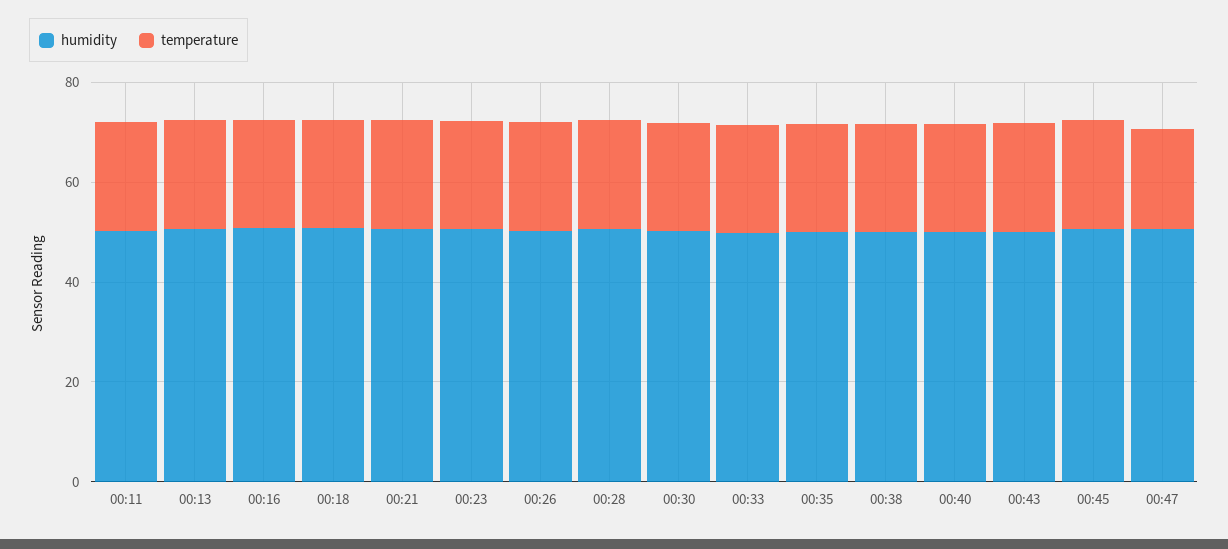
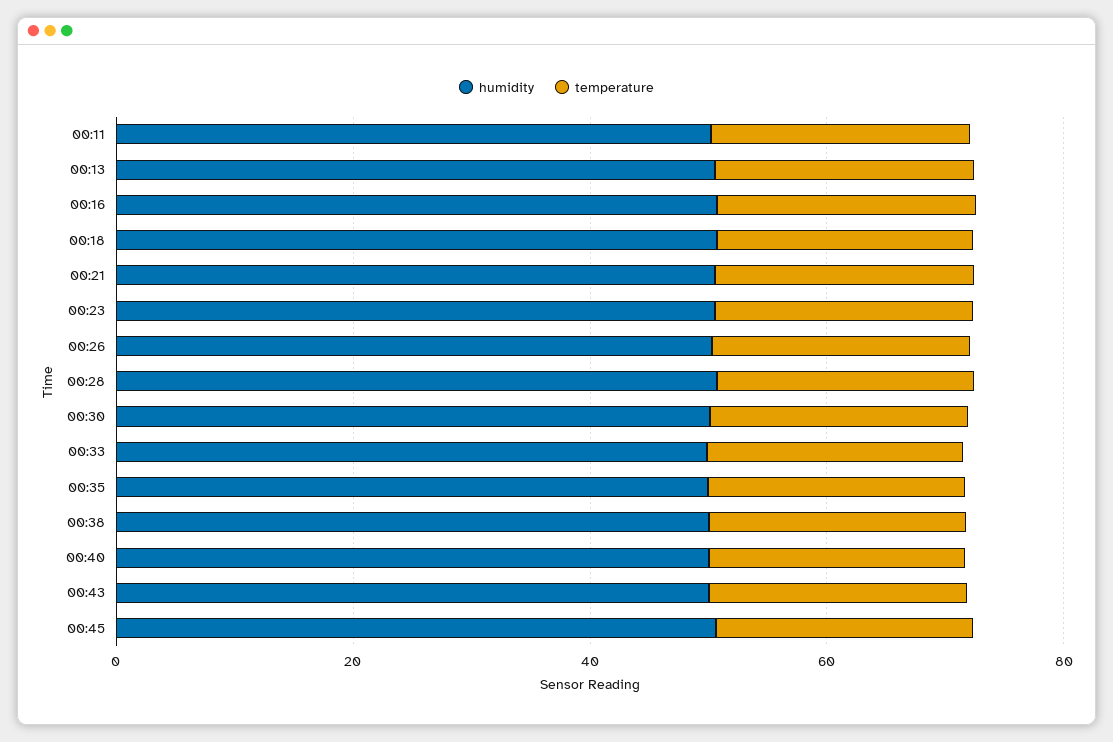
  {
    "humidity": {
      "00:11": 50,
      "00:13": 50,
      "00:16": 50,
      "00:18": 50,
      "00:21": 50,
      "00:23": 50,
      "00:26": 50,
      "00:28": 50,
      "00:30": 50,
      "00:33": 50,
      "00:35": 50,
      "00:38": 50,
      "00:40": 50,
      "00:43": 50,
-     "00:45": 50,
+     "00:45": 50
-     "00:47": 50
    },
    "temperature": {
      "00:11": 20,
      "00:13": 20,
      "00:16": 20,
      "00:18": 20,
      "00:21": 20,
      "00:23": 20,
      "00:26": 20,
      "00:28": 20,
      "00:30": 20,
      "00:33": 20,
      "00:35": 20,
      "00:38": 20,
      "00:40": 20,
      "00:43": 20,
-     "00:45": 20,
+     "00:45": 20
-     "00:47": 20
    }
  }

